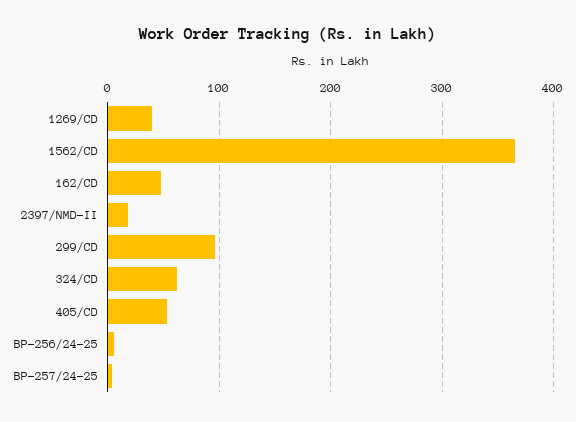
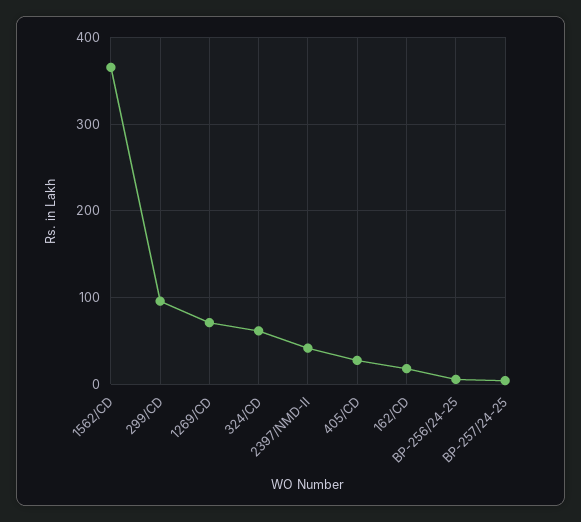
  {
-   "1269/CD": 40,
+   "1269/CD": 70,
    "1562/CD": 370,
-   "162/CD": 50,
+   "162/CD": 20,
-   "2397/NMD-II": 20,
+   "2397/NMD-II": 40,
    "299/CD": 100,
    "324/CD": 60,
-   "405/CD": 50,
+   "405/CD": 30,
    "BP-256/24-25": 10,
    "BP-257/24-25": 0
  }

